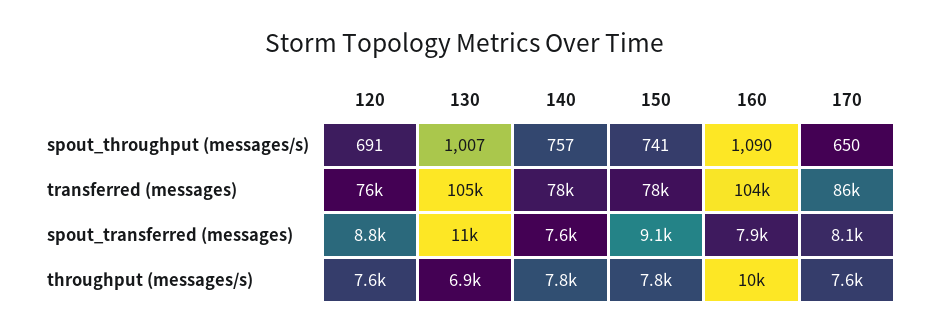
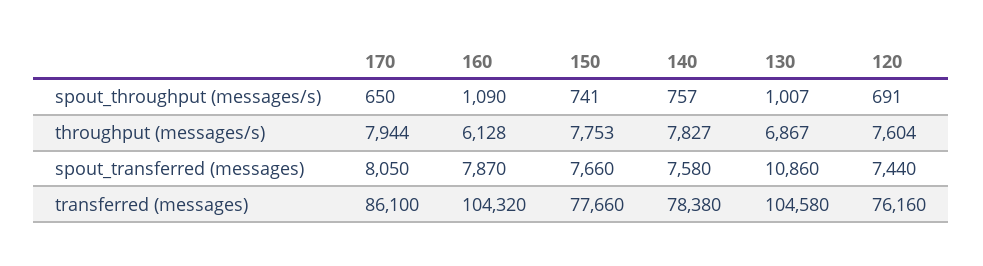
  {
    "120": {
      "spout_throughput (messages/s)": 691,
      "transferred (messages)": 76160,
-     "spout_transferred (messages)": 8800,
+     "spout_transferred (messages)": 7440,
      "throughput (messages/s)": 7604
    },
    "130": {
      "spout_throughput (messages/s)": 1007,
      "transferred (messages)": 104580,
      "spout_transferred (messages)": 10860,
      "throughput (messages/s)": 6867
    },
    "140": {
      "spout_throughput (messages/s)": 757,
      "transferred (messages)": 78380,
      "spout_transferred (messages)": 7580,
      "throughput (messages/s)": 7827
    },
    "150": {
      "spout_throughput (messages/s)": 741,
      "transferred (messages)": 77660,
-     "spout_transferred (messages)": 9100,
+     "spout_transferred (messages)": 7660,
      "throughput (messages/s)": 7753
    },
    "160": {
      "spout_throughput (messages/s)": 1090,
      "transferred (messages)": 104320,
      "spout_transferred (messages)": 7870,
-     "throughput (messages/s)": 10000
+     "throughput (messages/s)": 6128
    },
    "170": {
      "spout_throughput (messages/s)": 650,
      "transferred (messages)": 86100,
      "spout_transferred (messages)": 8050,
-     "throughput (messages/s)": 7600
+     "throughput (messages/s)": 7944
    }
  }

